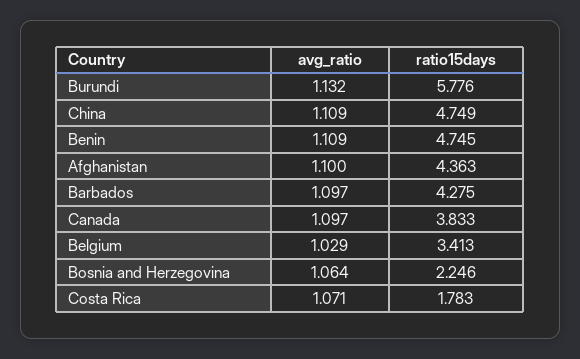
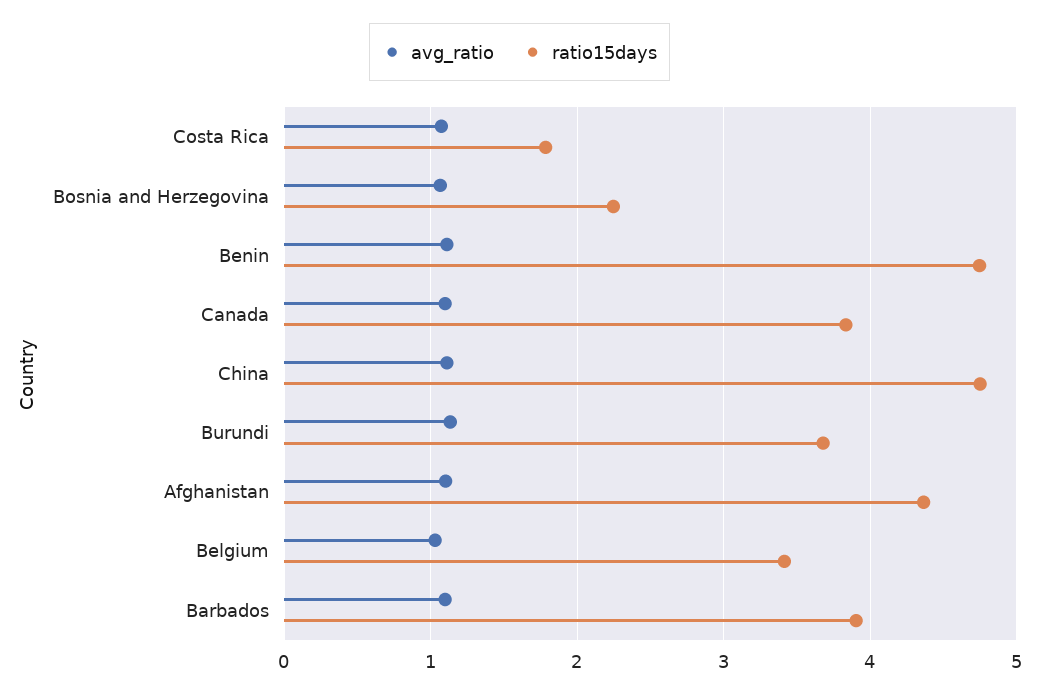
  {
    "avg_ratio": {
      "Burundi": 1.132,
      "China": 1.109,
      "Benin": 1.109,
      "Afghanistan": 1.1,
      "Barbados": 1.097,
      "Canada": 1.097,
      "Belgium": 1.029,
      "Bosnia and Herzegovina": 1.064,
      "Costa Rica": 1.071
    },
    "ratio15days": {
-     "Burundi": 5.776,
+     "Burundi": 3.7,
      "China": 4.749,
      "Benin": 4.745,
      "Afghanistan": 4.363,
-     "Barbados": 4.275,
+     "Barbados": 3.9,
      "Canada": 3.833,
      "Belgium": 3.413,
      "Bosnia and Herzegovina": 2.246,
      "Costa Rica": 1.783
    }
  }

